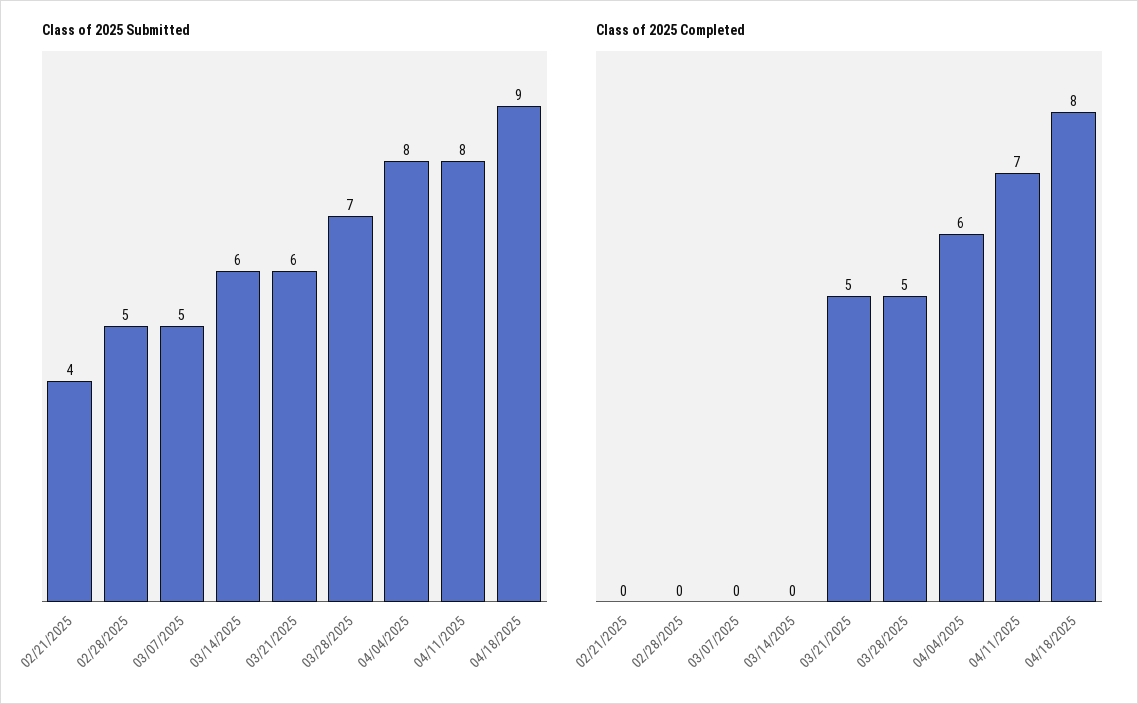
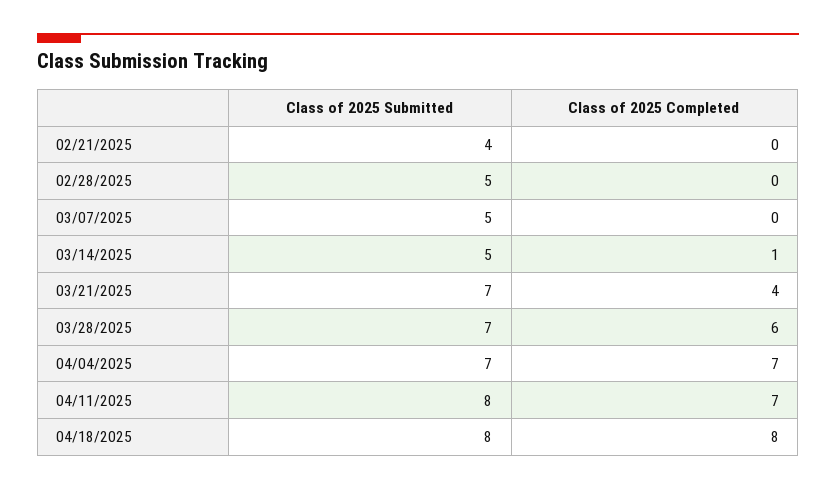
  {
    "Class of 2025 Submitted": {
      "02/21/2025": 4,
      "02/28/2025": 5,
      "03/07/2025": 5,
-     "03/14/2025": 6,
+     "03/14/2025": 5,
-     "03/21/2025": 6,
+     "03/21/2025": 7,
      "03/28/2025": 7,
-     "04/04/2025": 8,
+     "04/04/2025": 7,
      "04/11/2025": 8,
-     "04/18/2025": 9
+     "04/18/2025": 8
    },
    "Class of 2025 Completed": {
      "02/21/2025": 0,
      "02/28/2025": 0,
      "03/07/2025": 0,
-     "03/14/2025": 0,
+     "03/14/2025": 1,
-     "03/21/2025": 5,
+     "03/21/2025": 4,
-     "03/28/2025": 5,
+     "03/28/2025": 6,
-     "04/04/2025": 6,
+     "04/04/2025": 7,
      "04/11/2025": 7,
      "04/18/2025": 8
    }
  }

